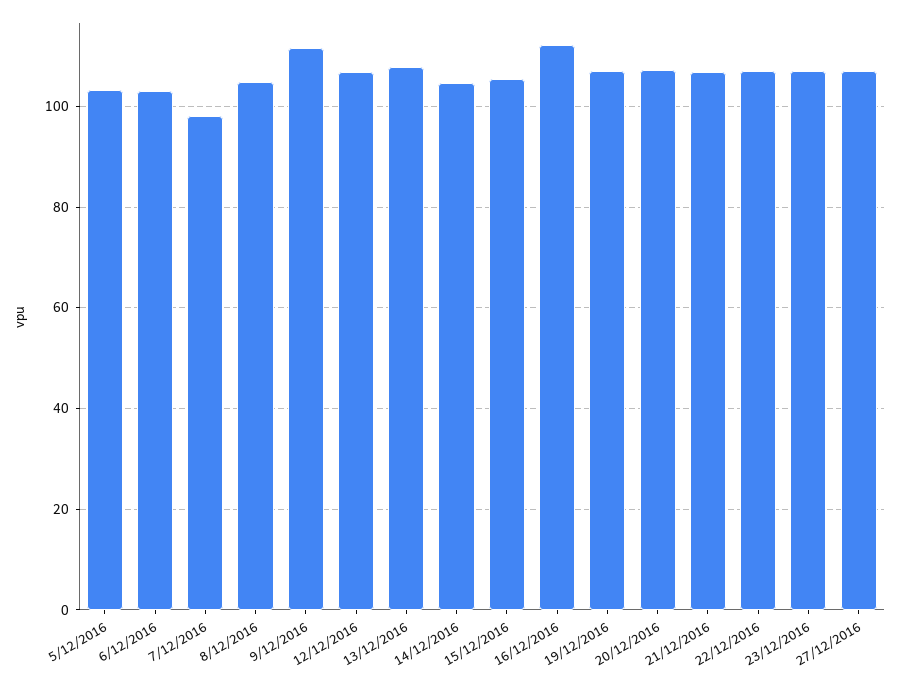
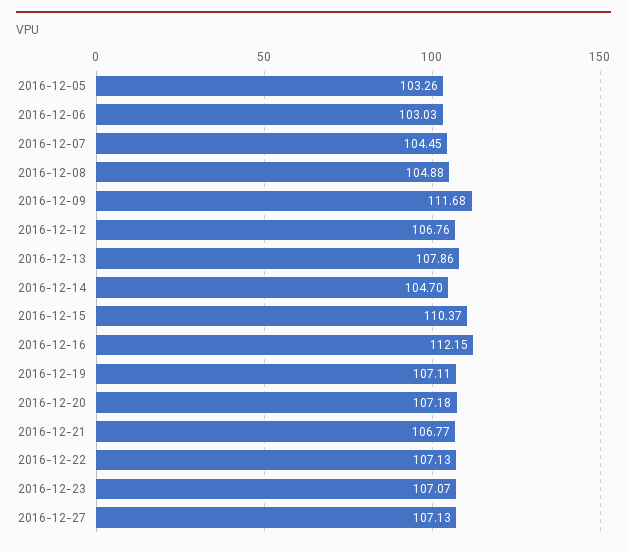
  {
    "5/12/2016": 103.26,
    "6/12/2016": 103.03,
-   "7/12/2016": 98,
+   "7/12/2016": 104.45,
    "8/12/2016": 104.88,
    "9/12/2016": 111.68,
    "12/12/2016": 106.76,
    "13/12/2016": 107.86,
    "14/12/2016": 104.7,
-   "15/12/2016": 106,
+   "15/12/2016": 110.37,
    "16/12/2016": 112.15,
    "19/12/2016": 107.11,
    "20/12/2016": 107.18,
    "21/12/2016": 106.77,
    "22/12/2016": 107.13,
    "23/12/2016": 107.07,
    "27/12/2016": 107.13
  }

